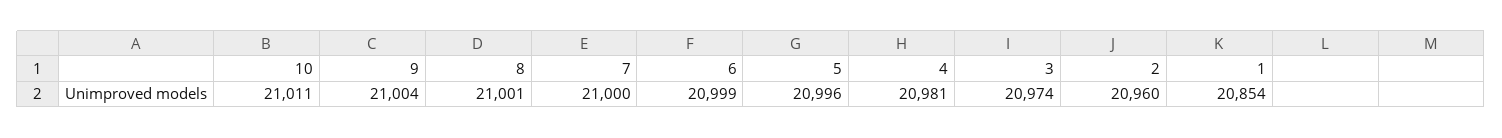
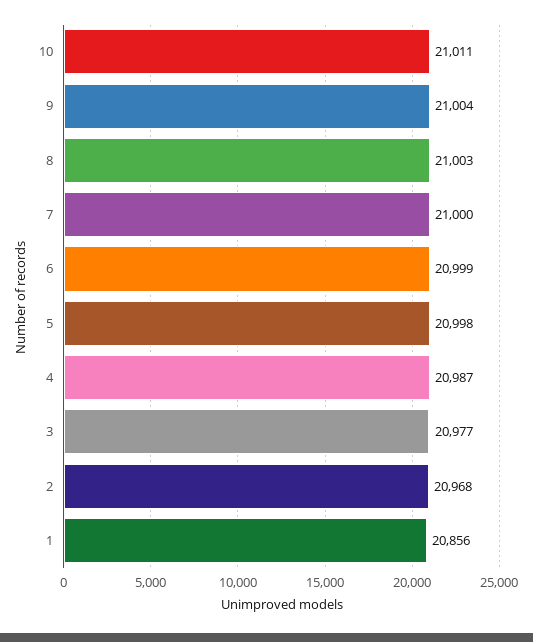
  {
    "10": 21011,
    "9": 21004,
-   "8": 21001,
+   "8": 21003,
    "7": 21000,
    "6": 20999,
-   "5": 20996,
+   "5": 20998,
-   "4": 20981,
+   "4": 20987,
-   "3": 20974,
+   "3": 20977,
-   "2": 20960,
+   "2": 20968,
-   "1": 20854
+   "1": 20856
  }

